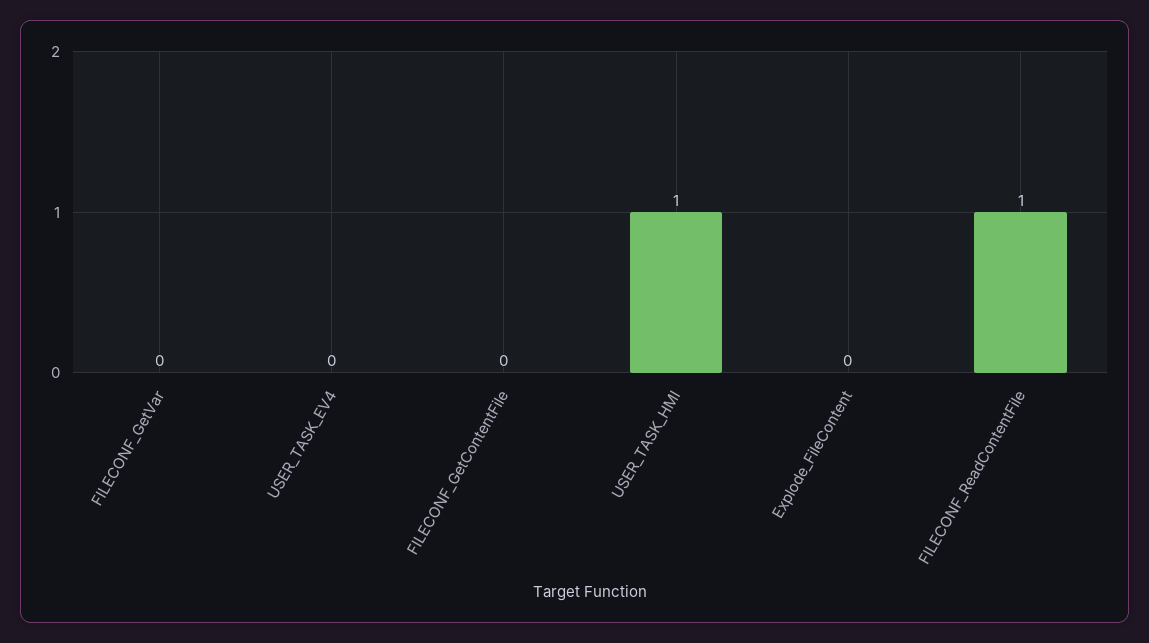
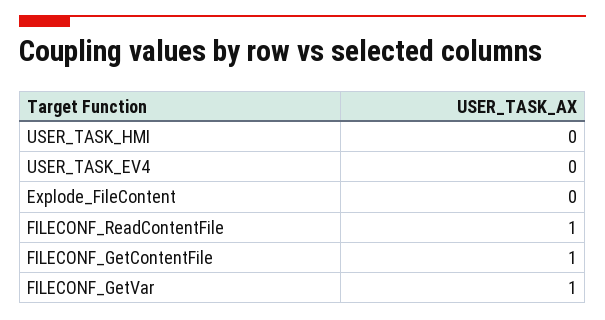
  {
-   "FILECONF_GetVar": 0,
+   "FILECONF_GetVar": 1,
    "USER_TASK_EV4": 0,
-   "FILECONF_GetContentFile": 0,
+   "FILECONF_GetContentFile": 1,
-   "USER_TASK_HMI": 1,
+   "USER_TASK_HMI": 0,
    "Explode_FileContent": 0,
    "FILECONF_ReadContentFile": 1
  }

